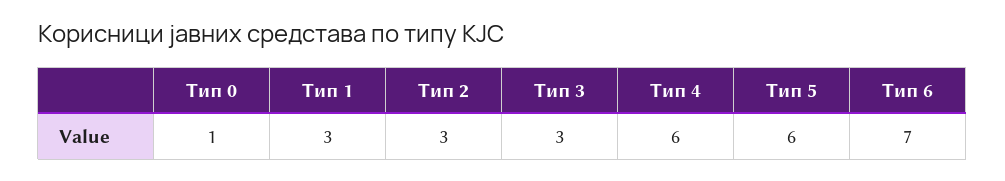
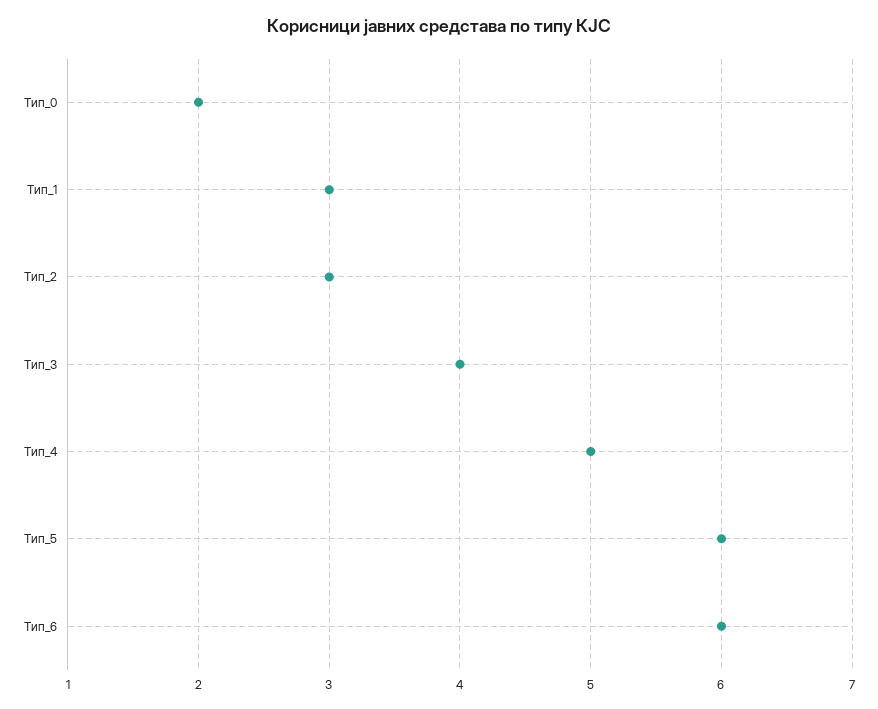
  {
-   "Тип 0": 1,
+   "Тип 0": 2,
    "Тип 1": 3,
    "Тип 2": 3,
-   "Тип 3": 3,
+   "Тип 3": 4,
-   "Тип 4": 6,
+   "Тип 4": 5,
    "Тип 5": 6,
-   "Тип 6": 7
+   "Тип 6": 6
  }

